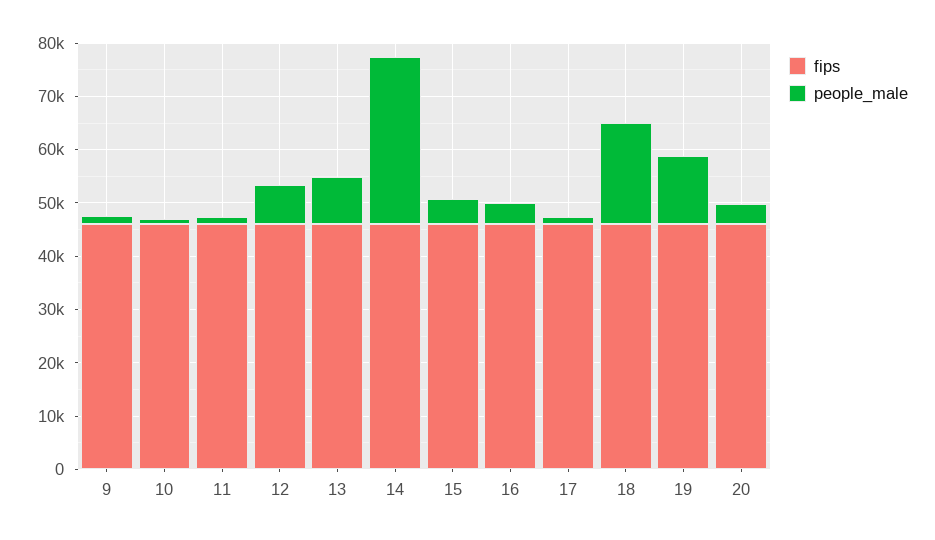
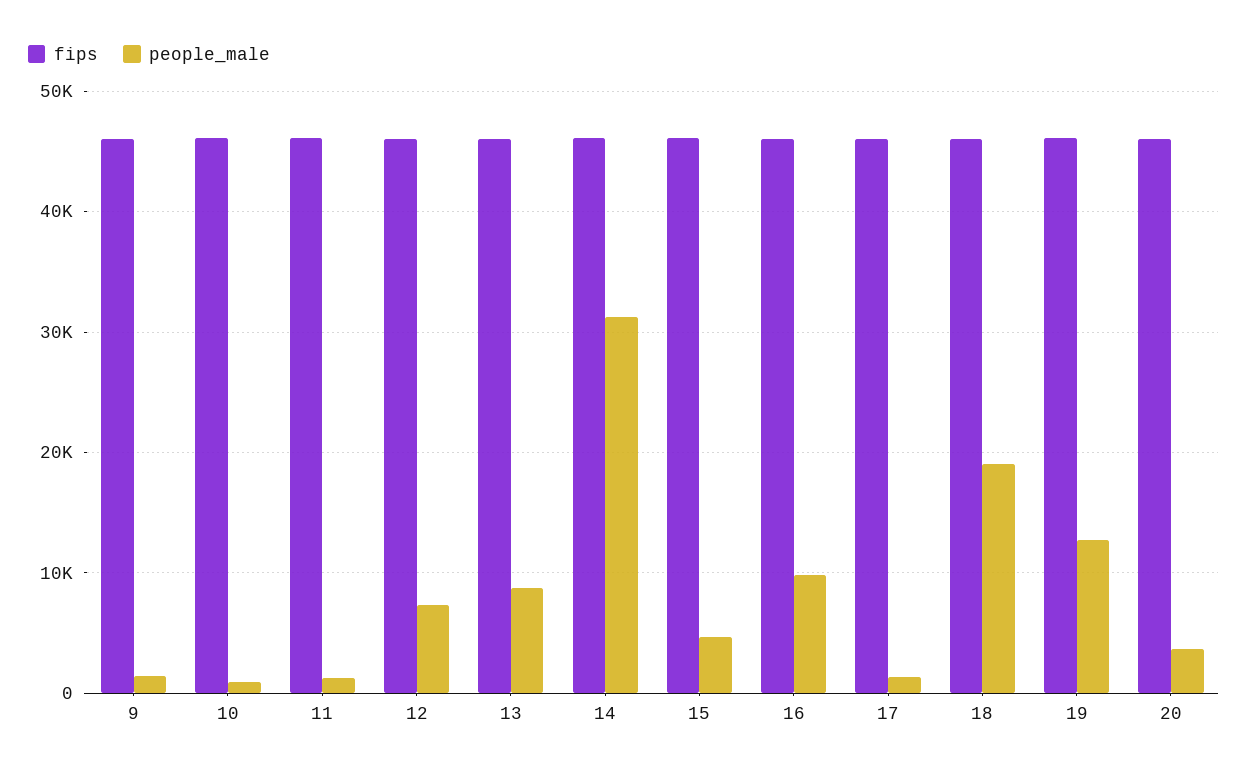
  {
    "fips": {
      "9": 46000,
      "10": 46000,
      "11": 46000,
      "12": 46000,
      "13": 46000,
      "14": 46000,
      "15": 46000,
      "16": 46000,
      "17": 46000,
      "18": 46000,
      "19": 46000,
      "20": 46000
    },
    "people_male": {
      "9": 1000,
      "10": 1000,
      "11": 1000,
      "12": 7000,
      "13": 9000,
      "14": 31000,
      "15": 5000,
-     "16": 4000,
+     "16": 10000,
      "17": 1000,
      "18": 19000,
      "19": 13000,
      "20": 4000
    }
  }

